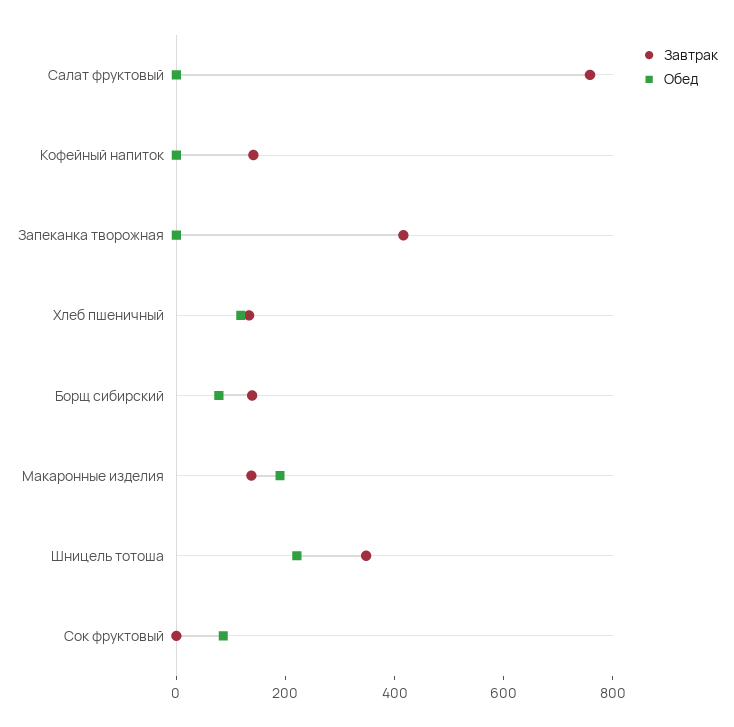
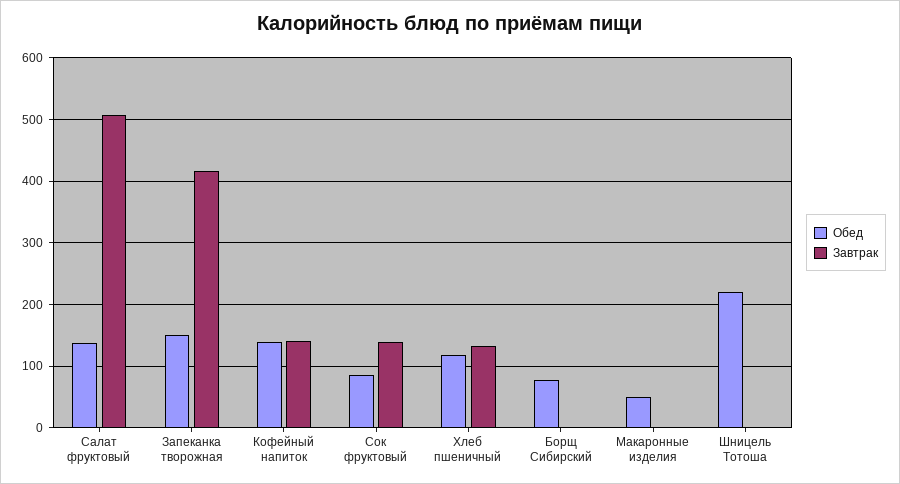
  {
    "Завтрак": {
-     "Салат фруктовый": 750,
+     "Салат фруктовый": 510,
      "Кофейный напиток": 140,
      "Запеканка творожная": 420,
      "Хлеб пшеничный": 130,
-     "Борщ сибирский": 150,
+     "Борщ сибирский": 0,
-     "Макаронные изделия": 150,
+     "Макаронные изделия": 0,
-     "Шницель тотоша": 350,
+     "Шницель тотоша": 0,
-     "Сок фруктовый": 0
+     "Сок фруктовый": 140
    },
    "Обед": {
-     "Салат фруктовый": 0,
+     "Салат фруктовый": 140,
-     "Кофейный напиток": 0,
+     "Кофейный напиток": 140,
-     "Запеканка творожная": 0,
+     "Запеканка творожная": 150,
      "Хлеб пшеничный": 120,
      "Борщ сибирский": 80,
-     "Макаронные изделия": 200,
+     "Макаронные изделия": 50,
      "Шницель тотоша": 220,
      "Сок фруктовый": 90
    }
  }

